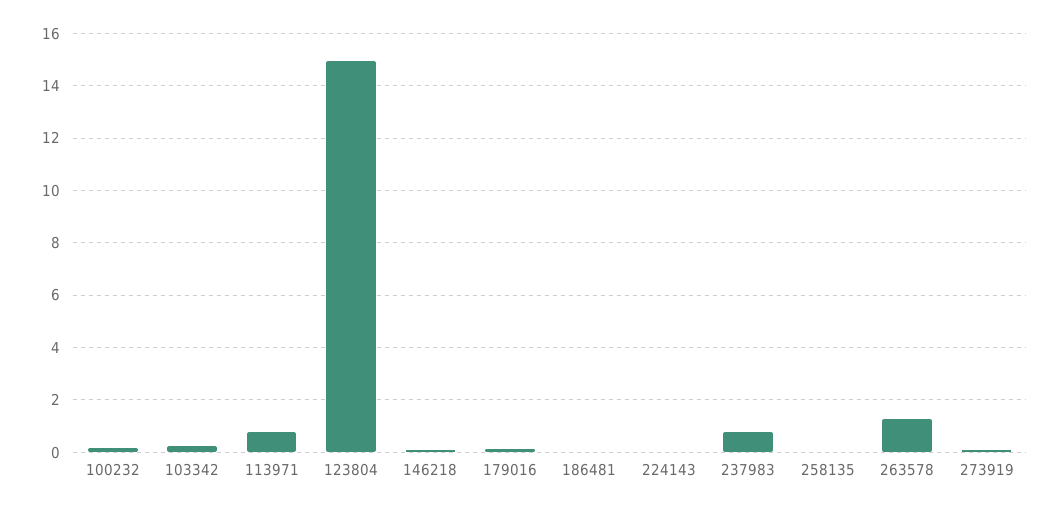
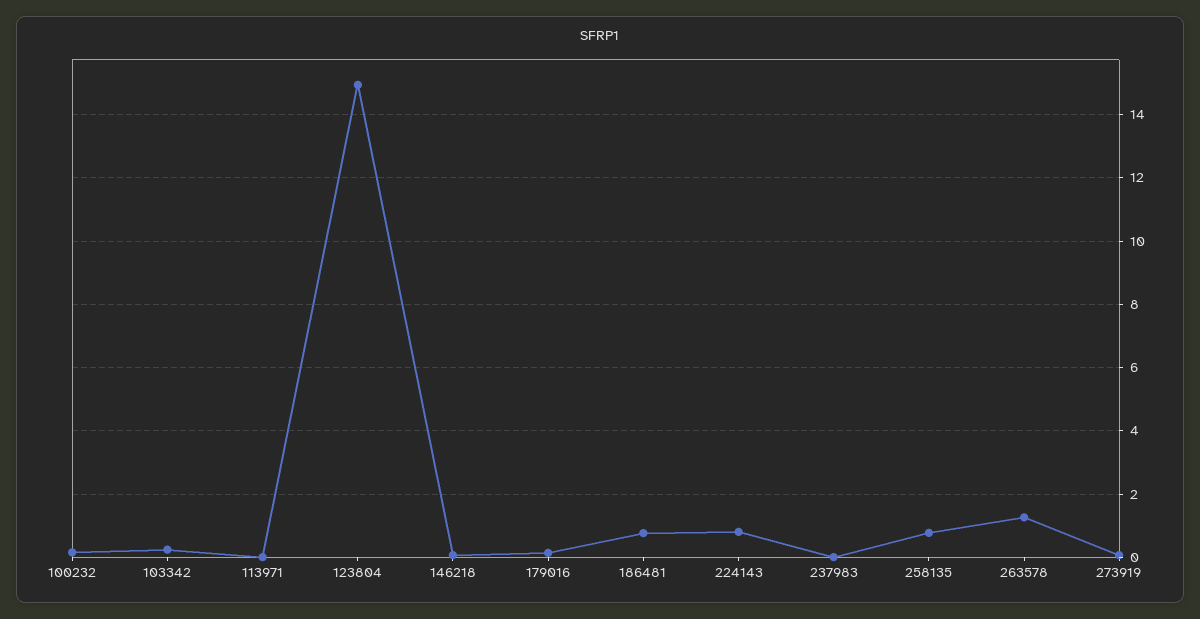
  {
    "100232": 0.2,
    "103342": 0.2,
-   "113971": 0.75,
+   "113971": 0,
    "123804": 15,
    "146218": 0,
    "179016": 0.2,
-   "186481": 0,
+   "186481": 0.8,
-   "224143": 0,
+   "224143": 0.8,
-   "237983": 0.75,
+   "237983": 0,
-   "258135": 0,
+   "258135": 0.8,
    "263578": 1.2,
    "273919": 0
  }

